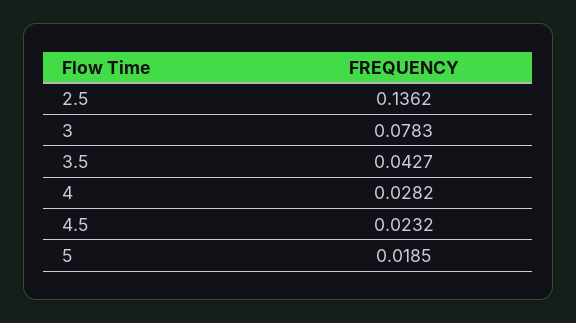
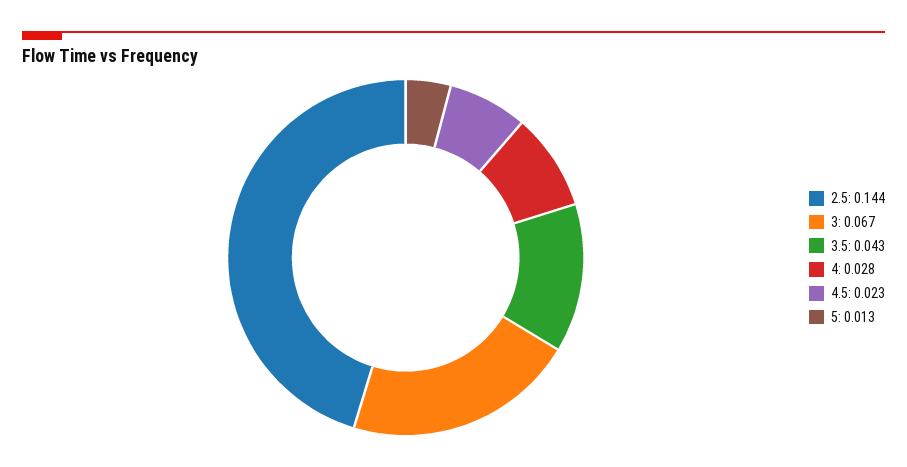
  {
-   "2.5": 0.1362,
+   "2.5": 0.144,
-   "3": 0.0783,
+   "3": 0.067,
    "3.5": 0.0427,
    "4": 0.0282,
    "4.5": 0.0232,
-   "5": 0.0185
+   "5": 0.013
  }

